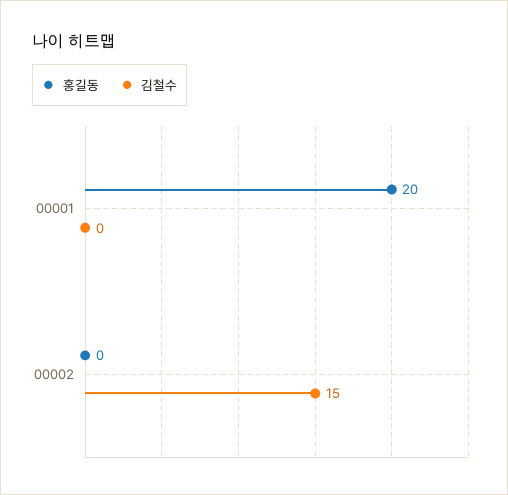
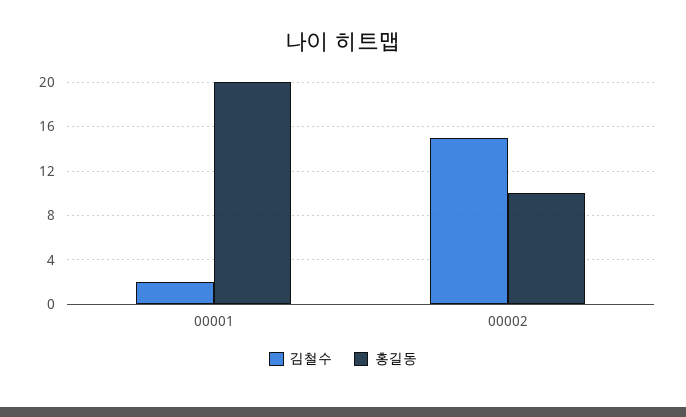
  {
    "홍길동": {
      "00001": 20,
-     "00002": 0
+     "00002": 10
    },
    "김철수": {
-     "00001": 0,
+     "00001": 2,
      "00002": 15
    }
  }

